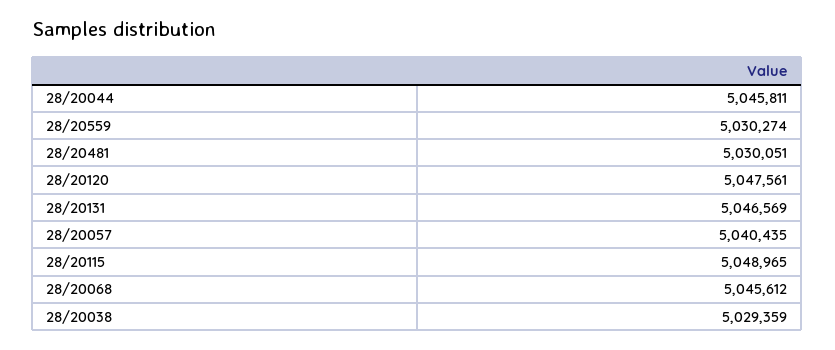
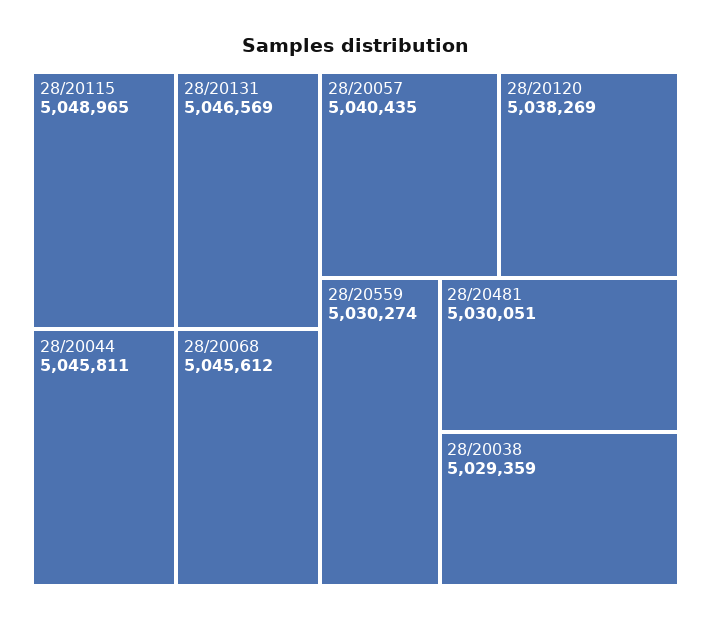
  {
    "28/20044": 5045811,
    "28/20559": 5030274,
    "28/20481": 5030051,
-   "28/20120": 5047561,
+   "28/20120": 5038269,
    "28/20131": 5046569,
    "28/20057": 5040435,
    "28/20115": 5048965,
    "28/20068": 5045612,
    "28/20038": 5029359
  }

